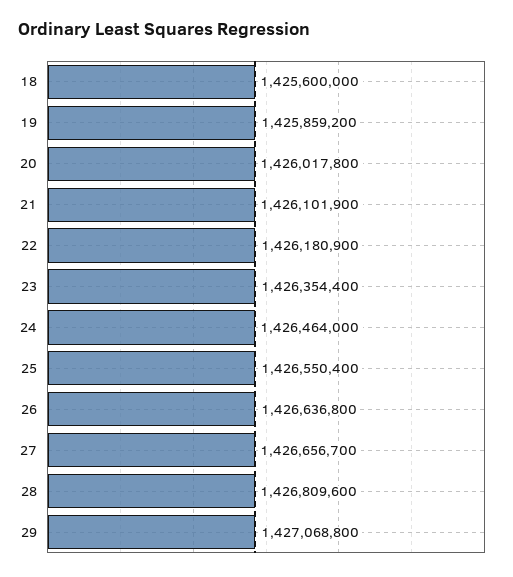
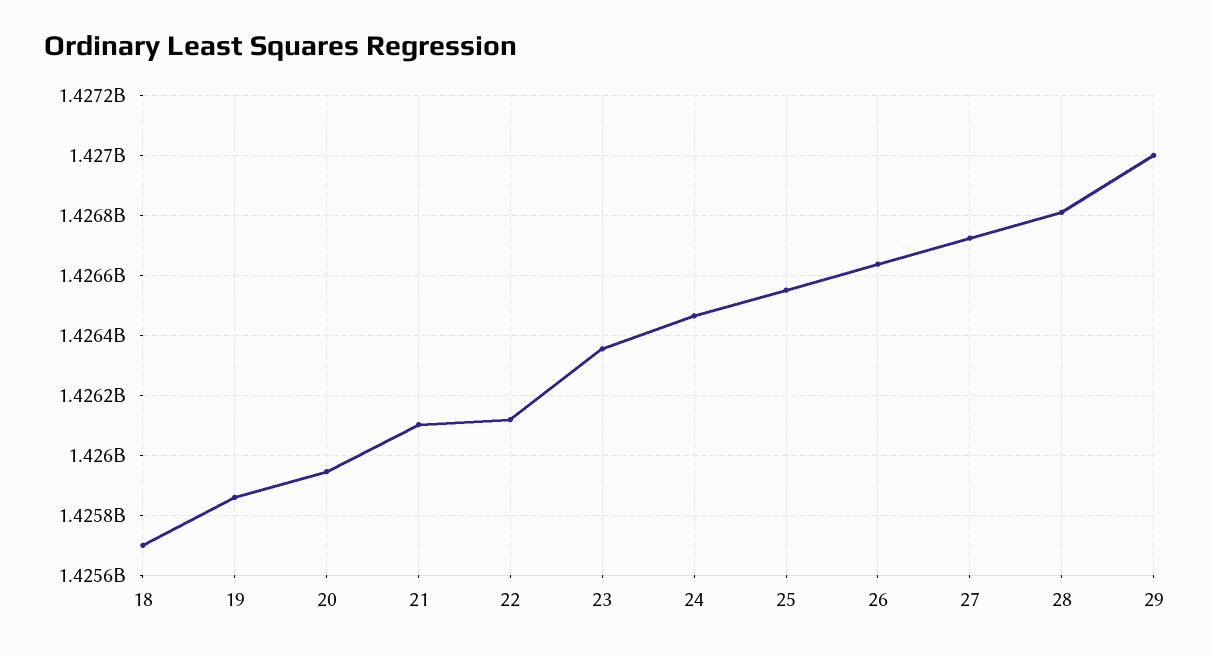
  {
-   "18": 1425600000,
+   "18": 1425700000,
    "19": 1425859200,
-   "20": 1426017800,
+   "20": 1425940000,
    "21": 1426101900,
-   "22": 1426180900,
+   "22": 1426120000,
    "23": 1426354400,
    "24": 1426464000,
    "25": 1426550400,
    "26": 1426636800,
-   "27": 1426656700,
+   "27": 1426720000,
    "28": 1426809600,
-   "29": 1427068800
+   "29": 1427000000
  }

